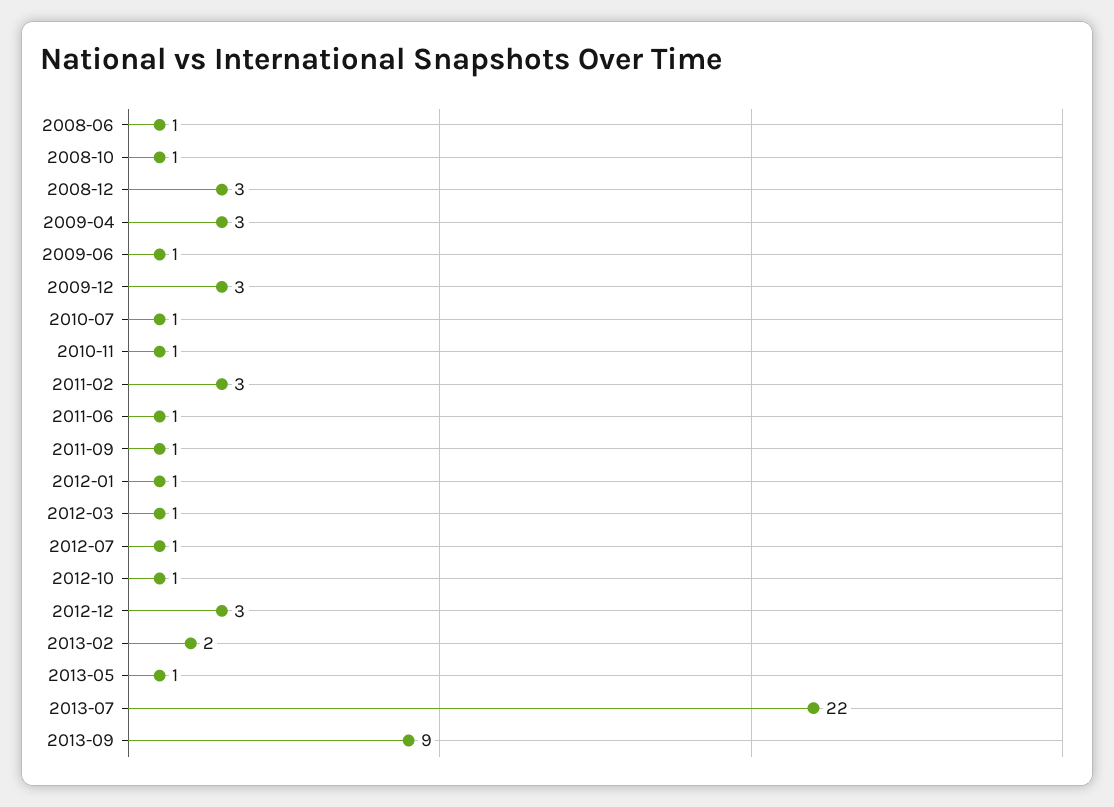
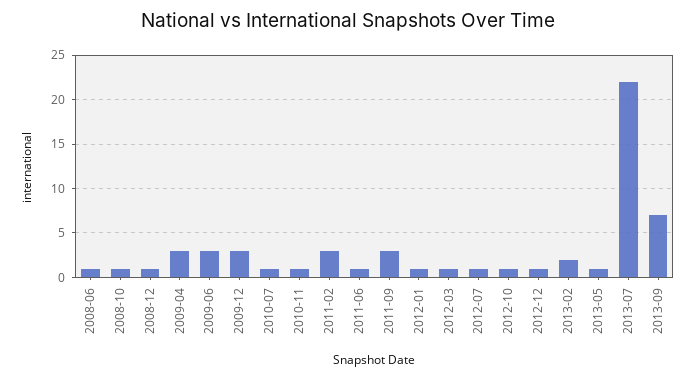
  {
    "2008-06": 1,
    "2008-10": 1,
-   "2008-12": 3,
+   "2008-12": 1,
    "2009-04": 3,
-   "2009-06": 1,
+   "2009-06": 3,
    "2009-12": 3,
    "2010-07": 1,
    "2010-11": 1,
    "2011-02": 3,
    "2011-06": 1,
-   "2011-09": 1,
+   "2011-09": 3,
    "2012-01": 1,
    "2012-03": 1,
    "2012-07": 1,
    "2012-10": 1,
-   "2012-12": 3,
+   "2012-12": 1,
    "2013-02": 2,
    "2013-05": 1,
    "2013-07": 22,
-   "2013-09": 9
+   "2013-09": 7
  }

